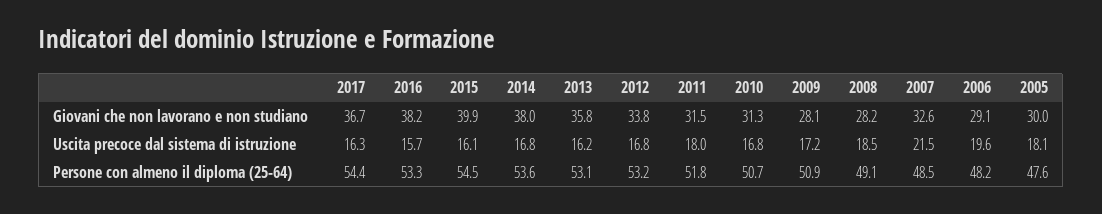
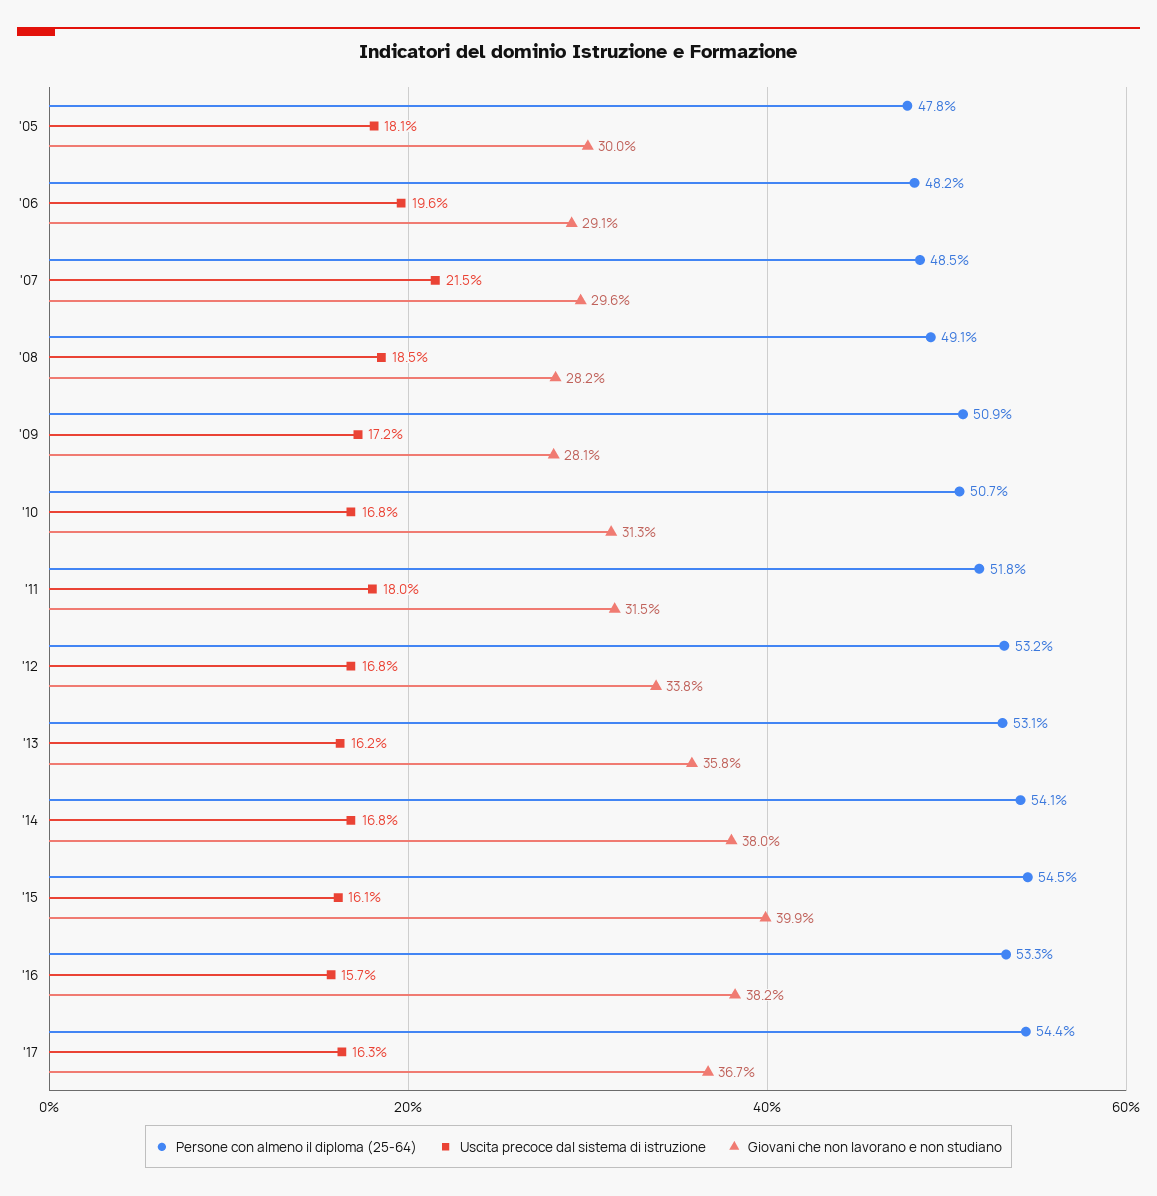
  {
    "Giovani che non lavorano e non studiano": {
      "2017": 36.7,
      "2016": 38.2,
      "2015": 39.9,
      "2014": 38,
      "2013": 35.8,
      "2012": 33.8,
      "2011": 31.5,
      "2010": 31.3,
      "2009": 28.1,
      "2008": 28.2,
-     "2007": 32.6,
+     "2007": 29.6,
      "2006": 29.1,
      "2005": 30
    },
    "Uscita precoce dal sistema di istruzione": {
      "2017": 16.3,
      "2016": 15.7,
      "2015": 16.1,
      "2014": 16.8,
      "2013": 16.2,
      "2012": 16.8,
      "2011": 18,
      "2010": 16.8,
      "2009": 17.2,
      "2008": 18.5,
      "2007": 21.5,
      "2006": 19.6,
      "2005": 18.1
    },
    "Persone con almeno il diploma (25-64)": {
      "2017": 54.4,
      "2016": 53.3,
      "2015": 54.5,
-     "2014": 53.6,
+     "2014": 54.1,
      "2013": 53.1,
      "2012": 53.2,
      "2011": 51.8,
      "2010": 50.7,
      "2009": 50.9,
      "2008": 49.1,
      "2007": 48.5,
      "2006": 48.2,
-     "2005": 47.6
+     "2005": 47.8
    }
  }

